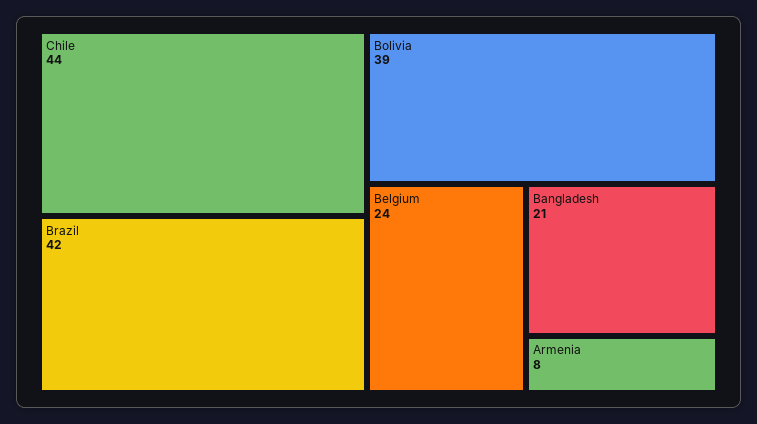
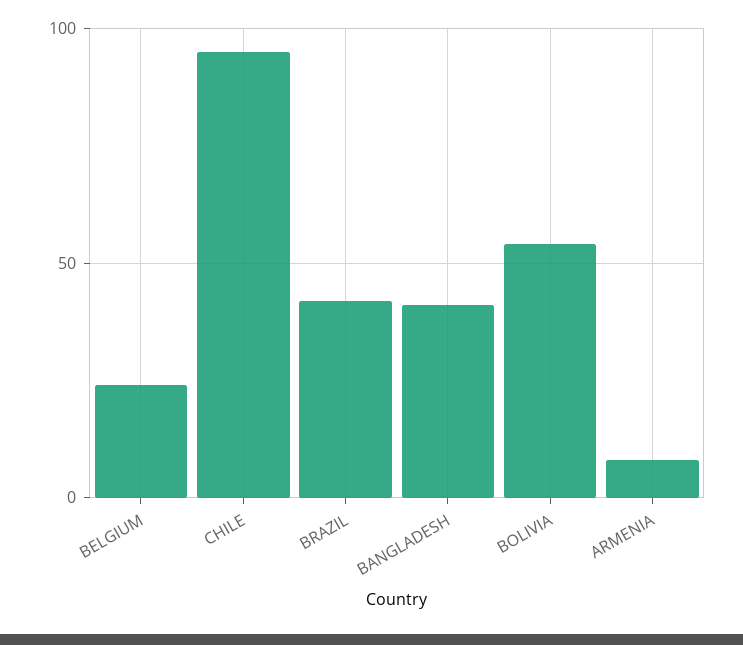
  {
-   "Chile": 44,
+   "Chile": 95,
    "Brazil": 42,
-   "Bolivia": 39,
+   "Bolivia": 55,
    "Belgium": 24,
-   "Bangladesh": 21,
+   "Bangladesh": 40,
    "Armenia": 8
  }

